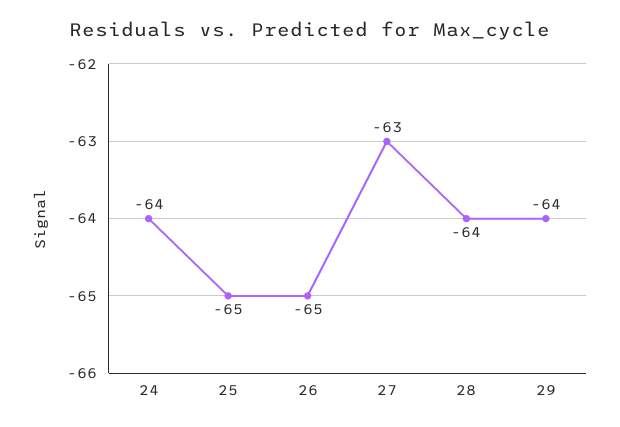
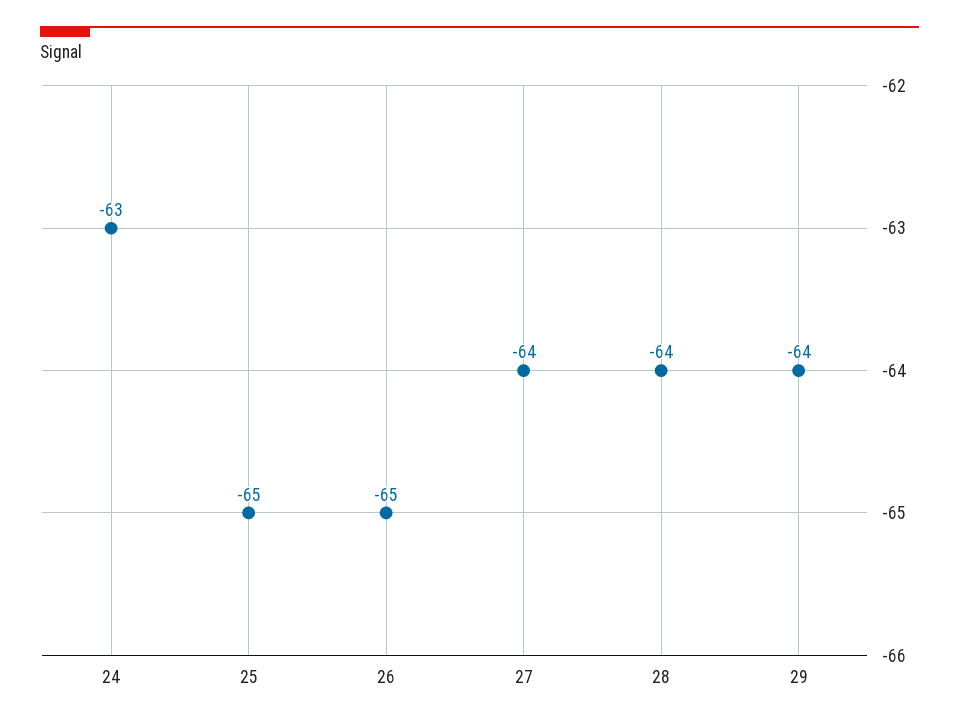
  {
-   "24": -64,
+   "24": -63,
    "25": -65,
    "26": -65,
-   "27": -63,
+   "27": -64,
    "28": -64,
    "29": -64
  }

